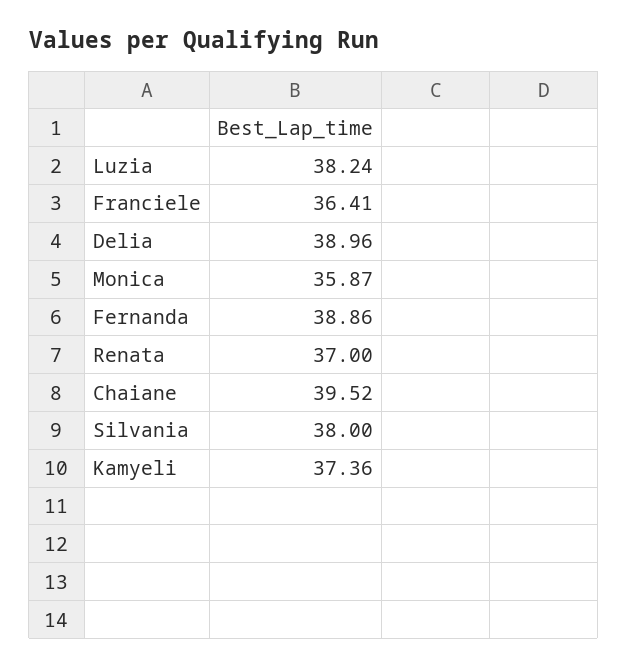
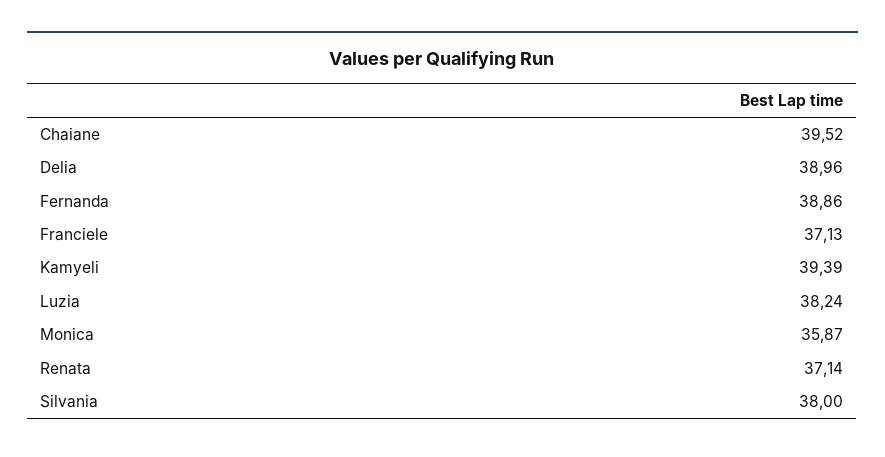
  {
    "Luzia": 38.24,
-   "Franciele": 36.41,
+   "Franciele": 37.13,
    "Delia": 38.96,
    "Monica": 35.87,
    "Fernanda": 38.86,
-   "Renata": 37,
+   "Renata": 37.14,
    "Chaiane": 39.52,
    "Silvania": 38,
-   "Kamyeli": 37.36
+   "Kamyeli": 39.39
  }

